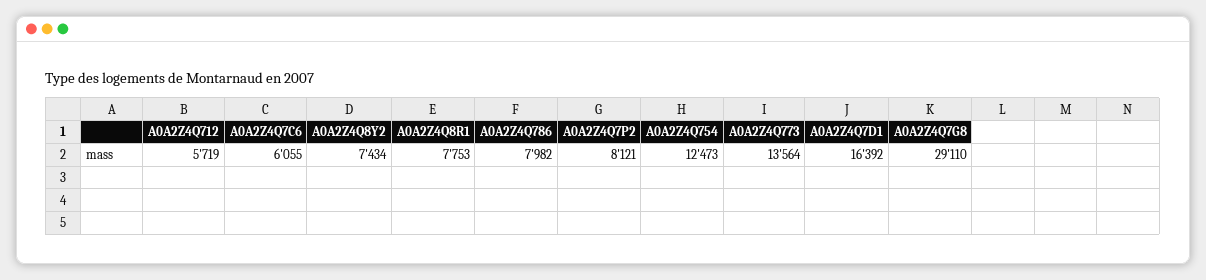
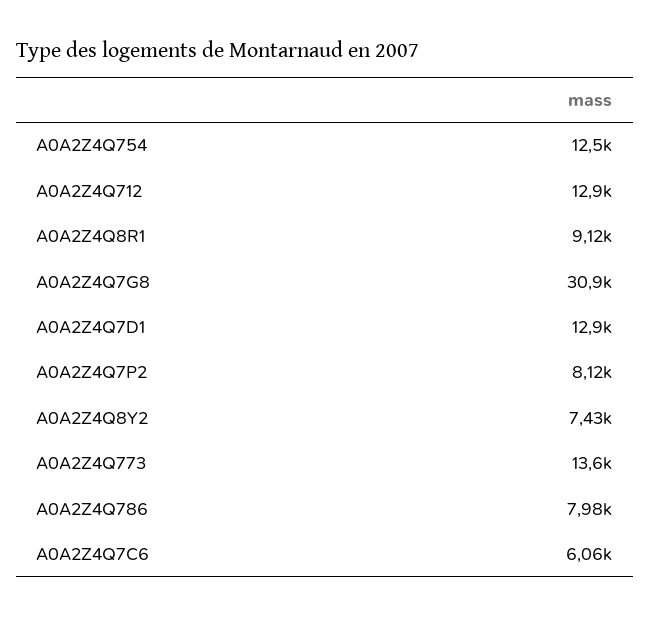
  {
-   "A0A2Z4Q712": 5719,
+   "A0A2Z4Q712": 12900,
    "A0A2Z4Q7C6": 6055,
    "A0A2Z4Q8Y2": 7434,
-   "A0A2Z4Q8R1": 7753,
+   "A0A2Z4Q8R1": 9120,
    "A0A2Z4Q786": 7982,
    "A0A2Z4Q7P2": 8121,
    "A0A2Z4Q754": 12473,
    "A0A2Z4Q773": 13564,
-   "A0A2Z4Q7D1": 16392,
+   "A0A2Z4Q7D1": 12900,
-   "A0A2Z4Q7G8": 29110
+   "A0A2Z4Q7G8": 30900
  }

